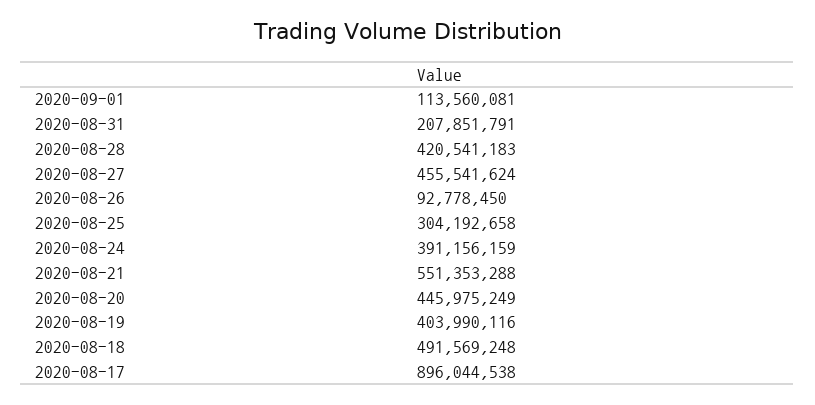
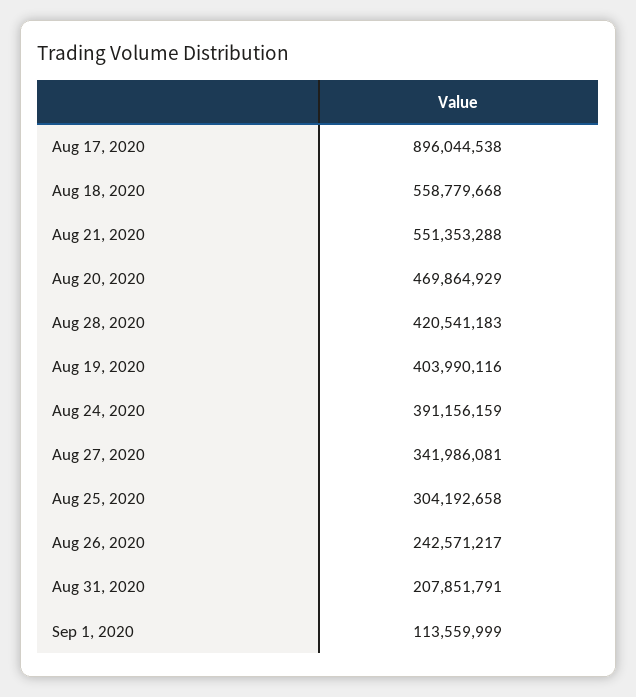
  {
-   "2020-09-01": 113560081,
+   "2020-09-01": 113559999,
    "2020-08-31": 207851791,
    "2020-08-28": 420541183,
-   "2020-08-27": 455541624,
+   "2020-08-27": 341986081,
-   "2020-08-26": 92778450,
+   "2020-08-26": 242571217,
    "2020-08-25": 304192658,
    "2020-08-24": 391156159,
    "2020-08-21": 551353288,
-   "2020-08-20": 445975249,
+   "2020-08-20": 469864929,
    "2020-08-19": 403990116,
-   "2020-08-18": 491569248,
+   "2020-08-18": 558779668,
    "2020-08-17": 896044538
  }

